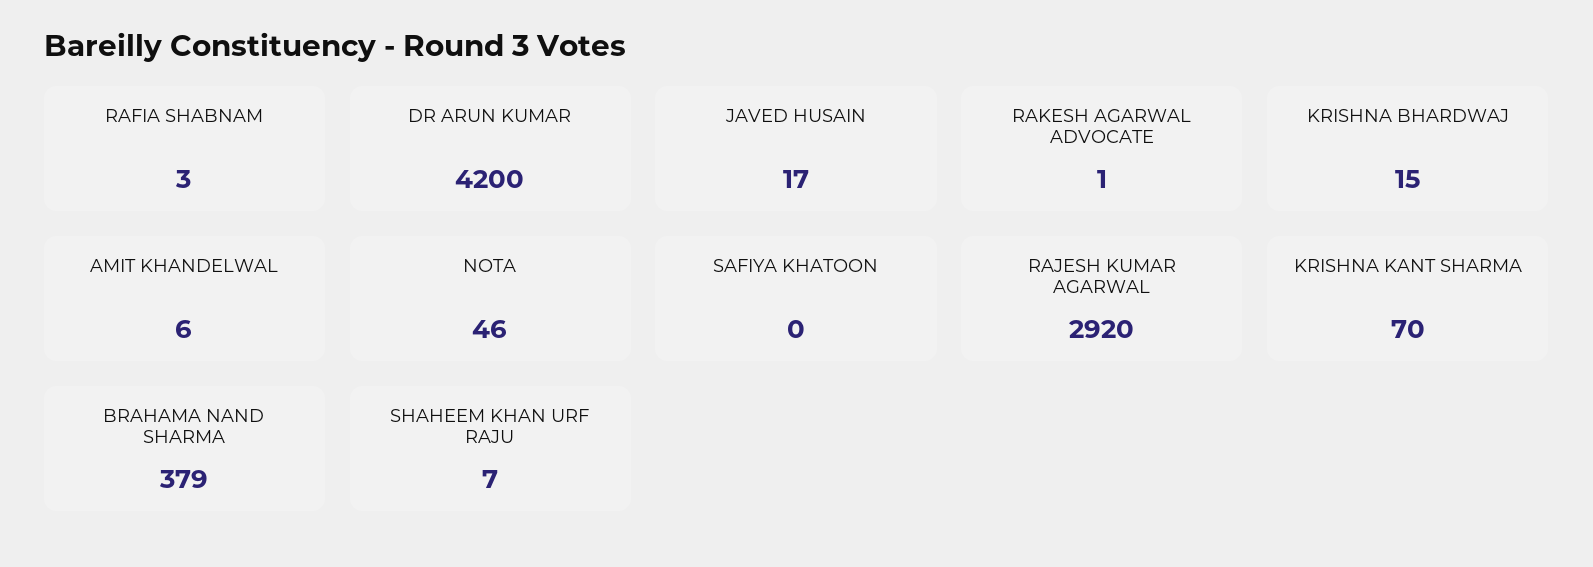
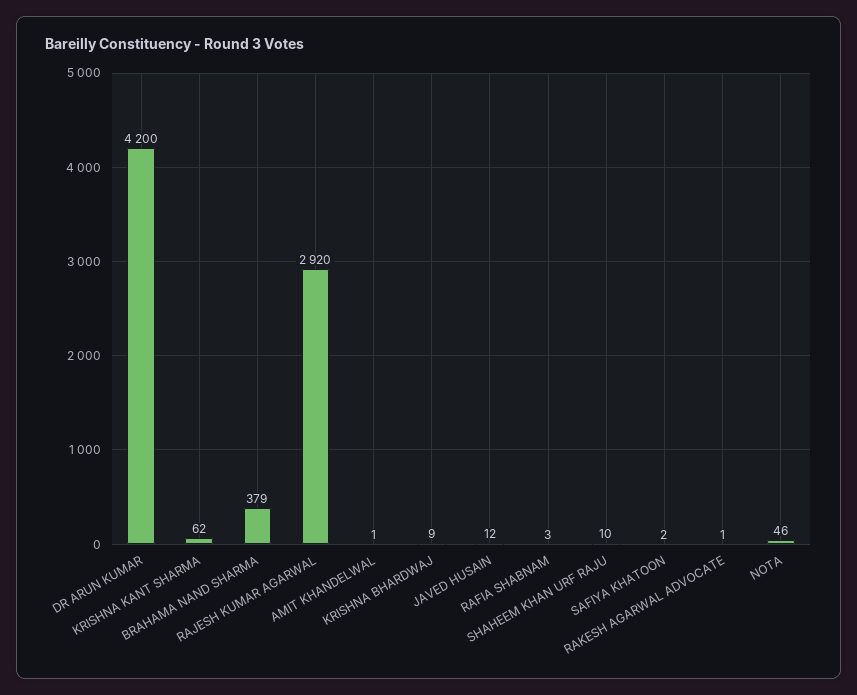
  {
    "RAFIA SHABNAM": 3,
    "DR ARUN KUMAR": 4200,
-   "JAVED HUSAIN": 17,
+   "JAVED HUSAIN": 12,
    "RAKESH AGARWAL ADVOCATE": 1,
-   "KRISHNA BHARDWAJ": 15,
+   "KRISHNA BHARDWAJ": 9,
-   "AMIT KHANDELWAL": 6,
+   "AMIT KHANDELWAL": 1,
    "NOTA": 46,
-   "SAFIYA KHATOON": 0,
+   "SAFIYA KHATOON": 2,
    "RAJESH KUMAR AGARWAL": 2920,
-   "KRISHNA KANT SHARMA": 70,
+   "KRISHNA KANT SHARMA": 62,
    "BRAHAMA NAND SHARMA": 379,
-   "SHAHEEM KHAN URF RAJU": 7
+   "SHAHEEM KHAN URF RAJU": 10
  }

